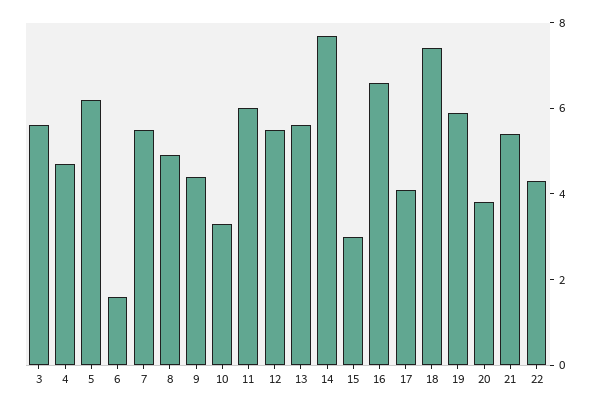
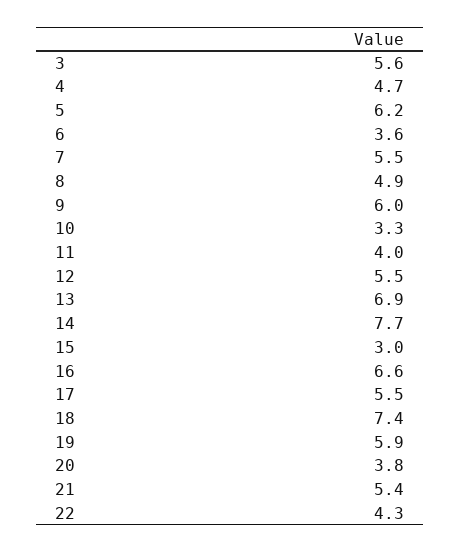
  {
    "3": 5.6,
    "4": 4.7,
    "5": 6.2,
-   "6": 1.5,
+   "6": 3.6,
    "7": 5.5,
    "8": 4.9,
-   "9": 4.5,
+   "9": 6,
    "10": 3.3,
-   "11": 6,
+   "11": 4,
    "12": 5.5,
-   "13": 5.5,
+   "13": 6.9,
    "14": 7.7,
    "15": 3,
    "16": 6.6,
-   "17": 4,
+   "17": 5.5,
    "18": 7.4,
    "19": 5.9,
    "20": 3.8,
    "21": 5.4,
    "22": 4.3
  }

